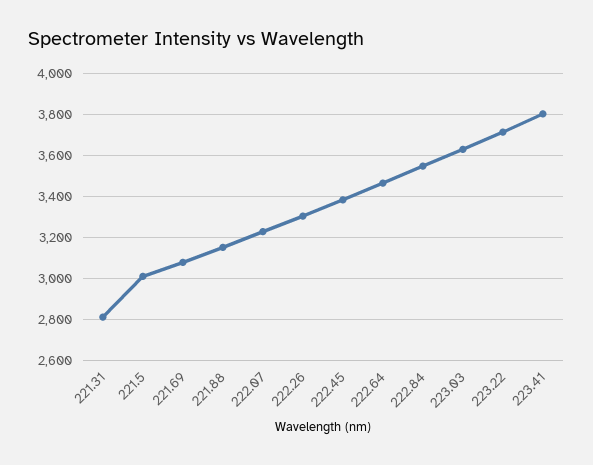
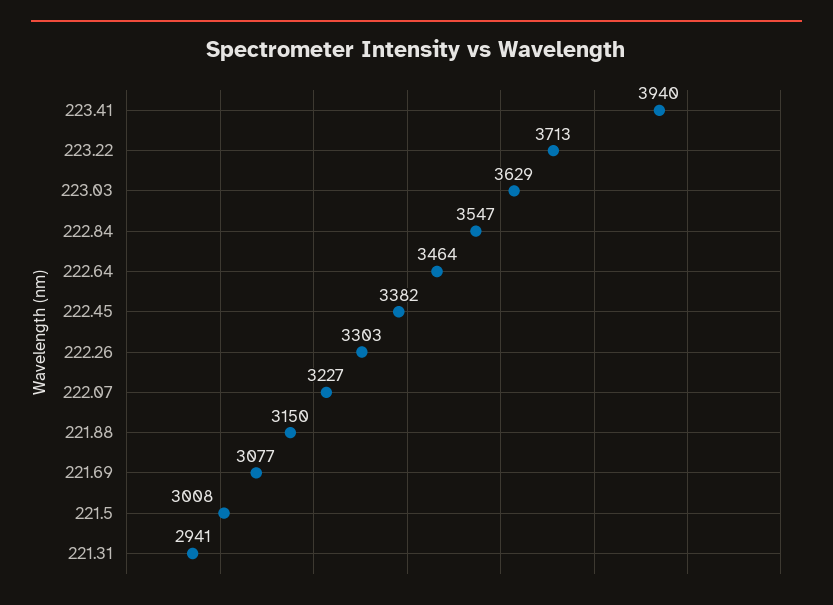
  {
-   "221.31": 2800,
+   "221.31": 2941,
    "221.5": 3008,
    "221.69": 3077,
    "221.88": 3150,
    "222.07": 3227,
    "222.26": 3303,
    "222.45": 3382,
    "222.64": 3464,
    "222.84": 3547,
    "223.03": 3629,
    "223.22": 3713,
-   "223.41": 3800
+   "223.41": 3940
  }

